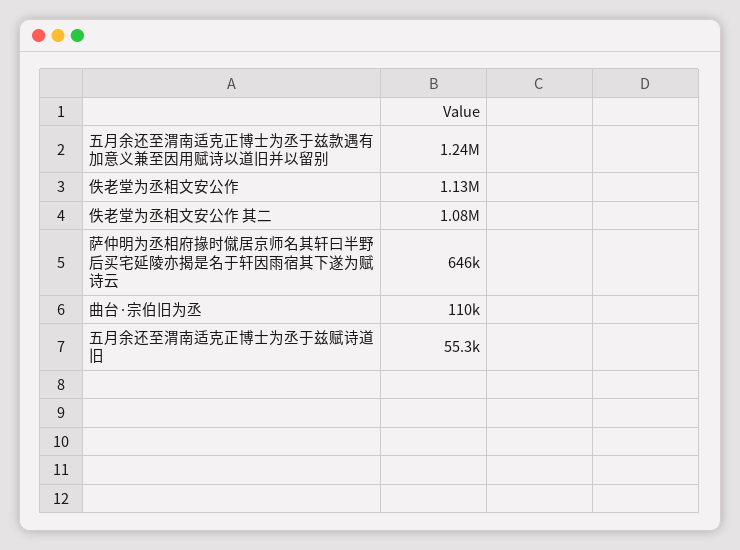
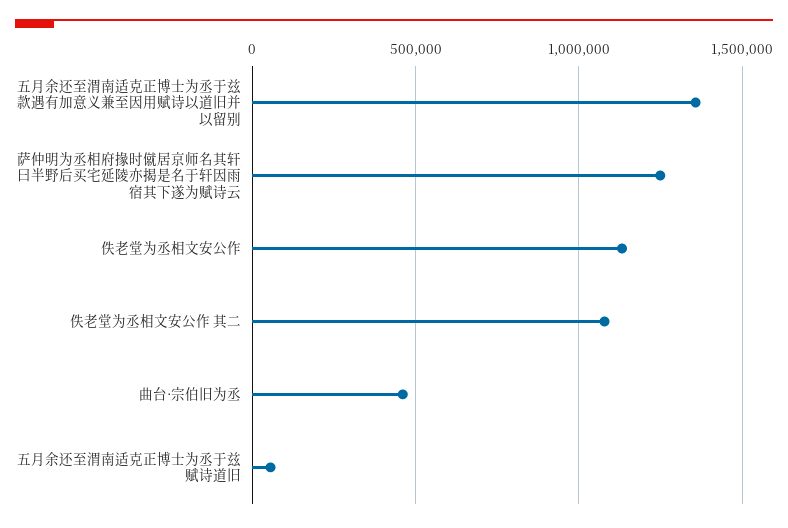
  {
-   "五月余还至渭南适克正博士为丞于兹款遇有加意义兼至因用赋诗以道旧并以留别": 1240000,
+   "五月余还至渭南适克正博士为丞于兹款遇有加意义兼至因用赋诗以道旧并以留别": 1350000,
    "佚老堂为丞相文安公作": 1130000,
    "佚老堂为丞相文安公作 其二": 1080000,
-   "萨仲明为丞相府掾时僦居京师名其轩曰半野后买宅延陵亦揭是名于轩因雨宿其下遂为赋诗云": 646000,
+   "萨仲明为丞相府掾时僦居京师名其轩曰半野后买宅延陵亦揭是名于轩因雨宿其下遂为赋诗云": 1250000,
-   "曲台·宗伯旧为丞": 110000,
+   "曲台·宗伯旧为丞": 450000,
    "五月余还至渭南适克正博士为丞于兹赋诗道旧": 55300
  }

